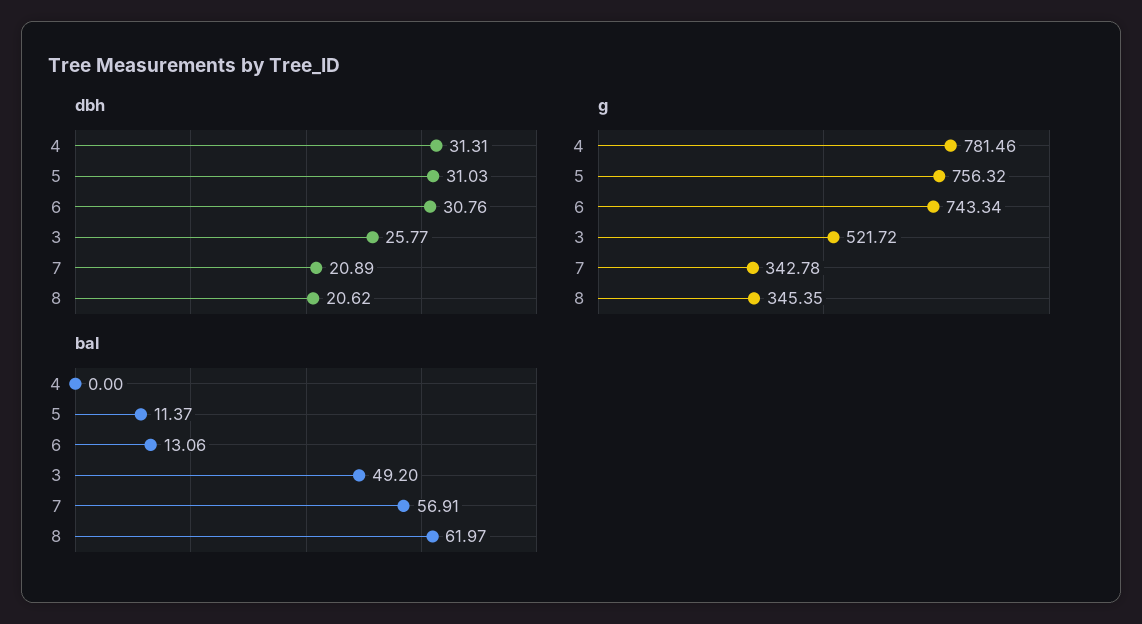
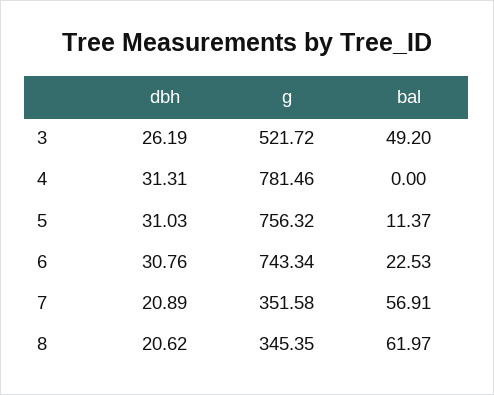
  {
    "dbh": {
      "4": 31.31,
      "5": 31.03,
      "6": 30.76,
-     "3": 25.77,
+     "3": 26.19,
      "7": 20.89,
      "8": 20.62
    },
    "g": {
      "4": 781.46,
      "5": 756.32,
      "6": 743.34,
      "3": 521.72,
-     "7": 342.78,
+     "7": 351.58,
      "8": 345.35
    },
    "bal": {
      "4": 0,
      "5": 11.37,
-     "6": 13.06,
+     "6": 22.53,
      "3": 49.2,
      "7": 56.91,
      "8": 61.97
    }
  }

